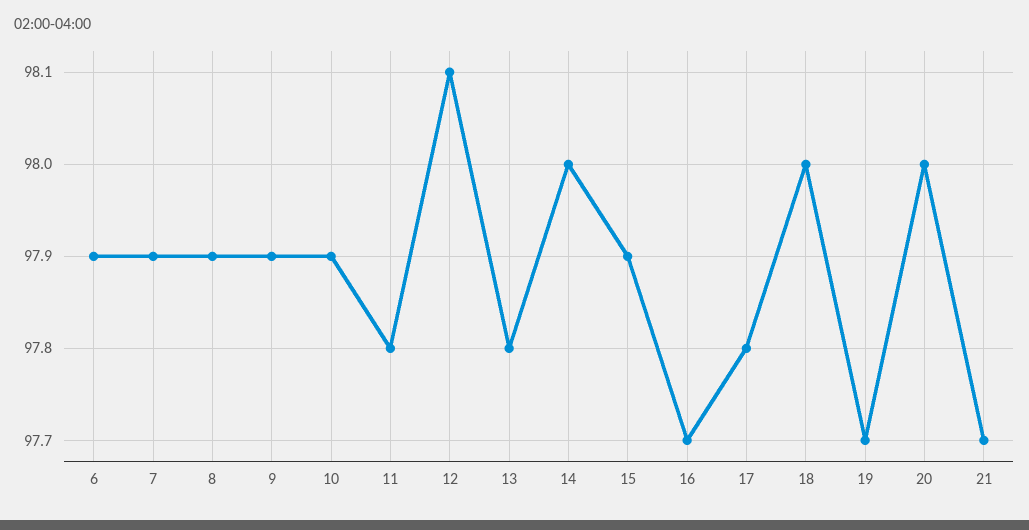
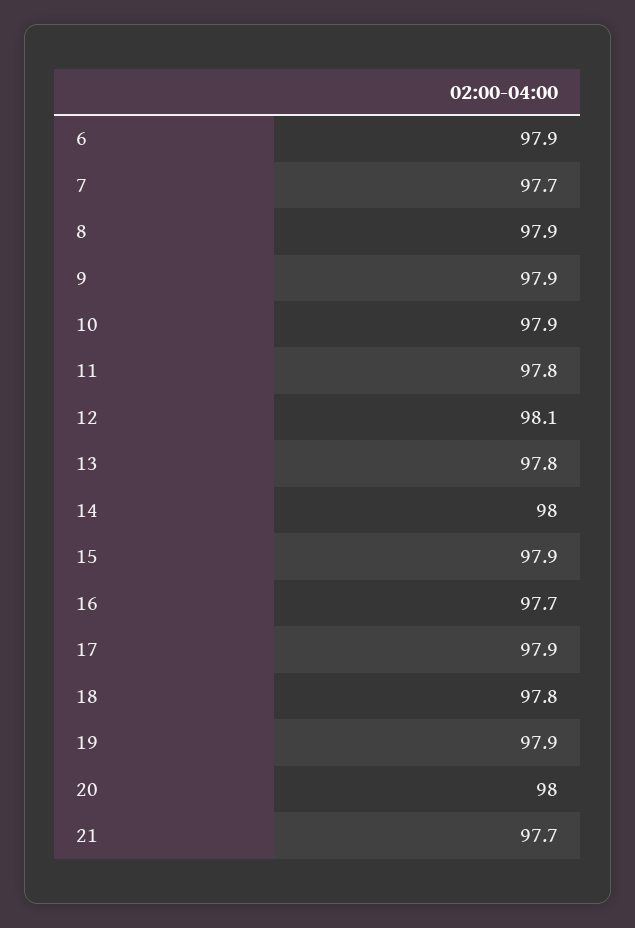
  {
    "6": 97.9,
-   "7": 97.9,
+   "7": 97.7,
    "8": 97.9,
    "9": 97.9,
    "10": 97.9,
    "11": 97.8,
    "12": 98.1,
    "13": 97.8,
    "14": 98,
    "15": 97.9,
    "16": 97.7,
-   "17": 97.8,
+   "17": 97.9,
-   "18": 98,
+   "18": 97.8,
-   "19": 97.7,
+   "19": 97.9,
    "20": 98,
    "21": 97.7
  }

